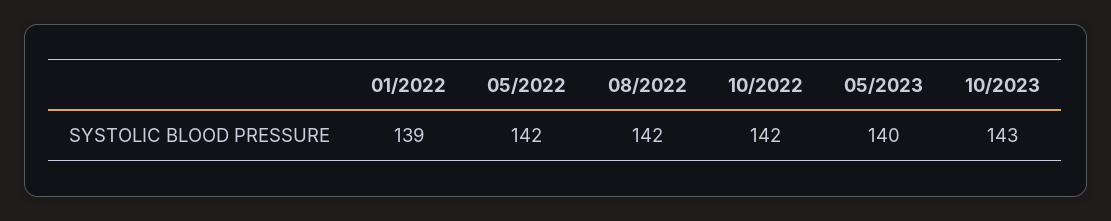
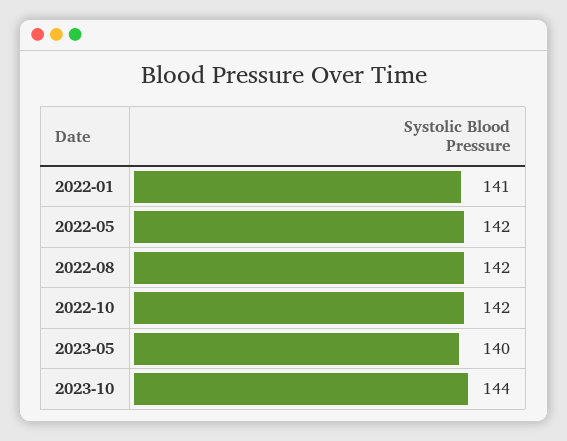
  {
-   "01/2022": 139,
+   "01/2022": 141,
    "05/2022": 142,
    "08/2022": 142,
    "10/2022": 142,
    "05/2023": 140,
-   "10/2023": 143
+   "10/2023": 144
  }

